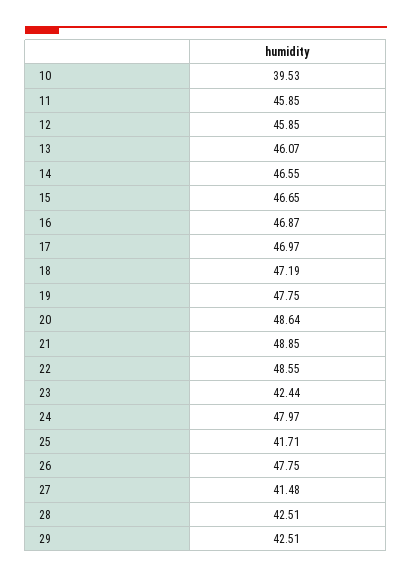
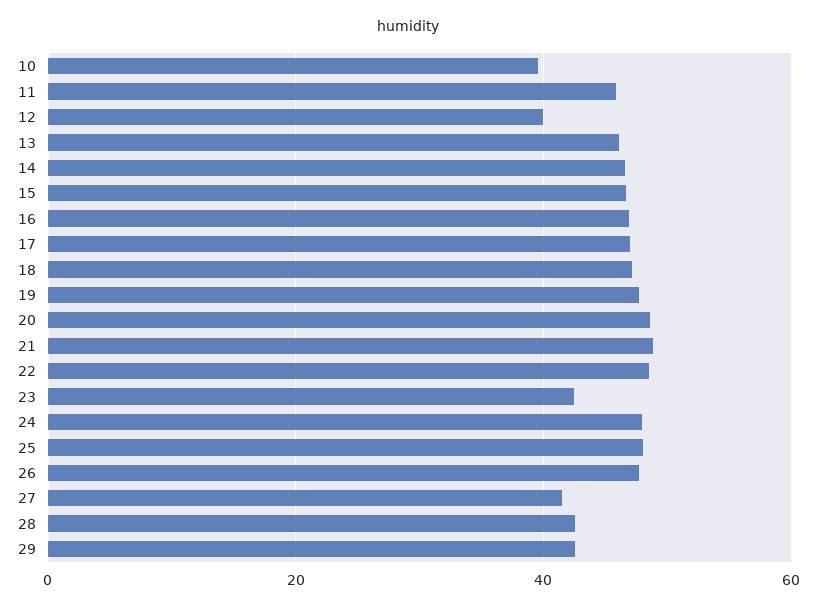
  {
    "10": 39.53,
    "11": 45.85,
-   "12": 45.85,
+   "12": 40,
    "13": 46.07,
    "14": 46.55,
    "15": 46.65,
    "16": 46.87,
    "17": 46.97,
    "18": 47.19,
    "19": 47.75,
    "20": 48.64,
    "21": 48.85,
    "22": 48.55,
    "23": 42.44,
    "24": 47.97,
-   "25": 41.71,
+   "25": 48,
    "26": 47.75,
    "27": 41.48,
    "28": 42.51,
    "29": 42.51
  }

